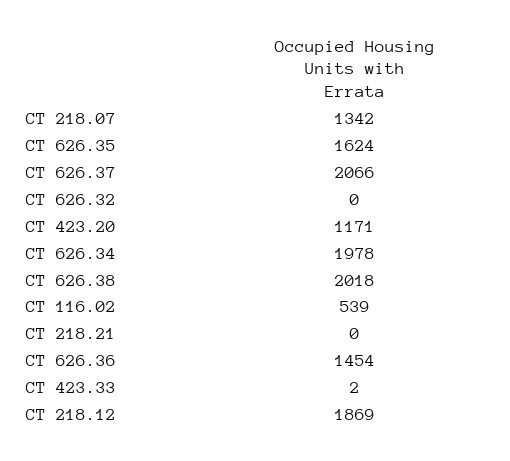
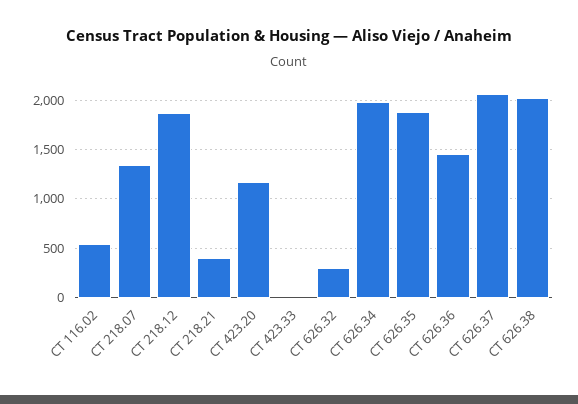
  {
    "CT 218.07": 1342,
-   "CT 626.35": 1624,
+   "CT 626.35": 1900,
    "CT 626.37": 2066,
-   "CT 626.32": 0,
+   "CT 626.32": 300,
    "CT 423.20": 1171,
    "CT 626.34": 1978,
    "CT 626.38": 2018,
    "CT 116.02": 539,
-   "CT 218.21": 0,
+   "CT 218.21": 400,
    "CT 626.36": 1454,
    "CT 423.33": 2,
    "CT 218.12": 1869
  }

